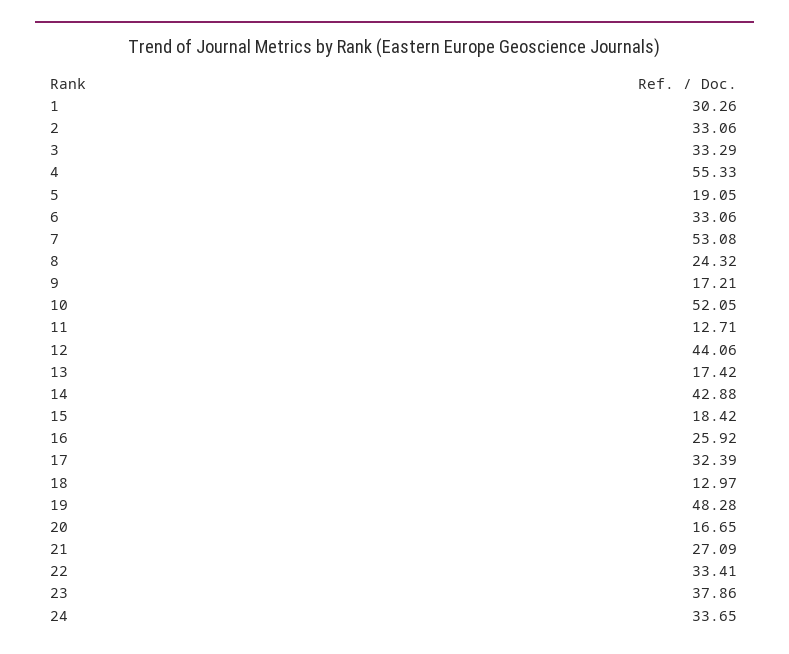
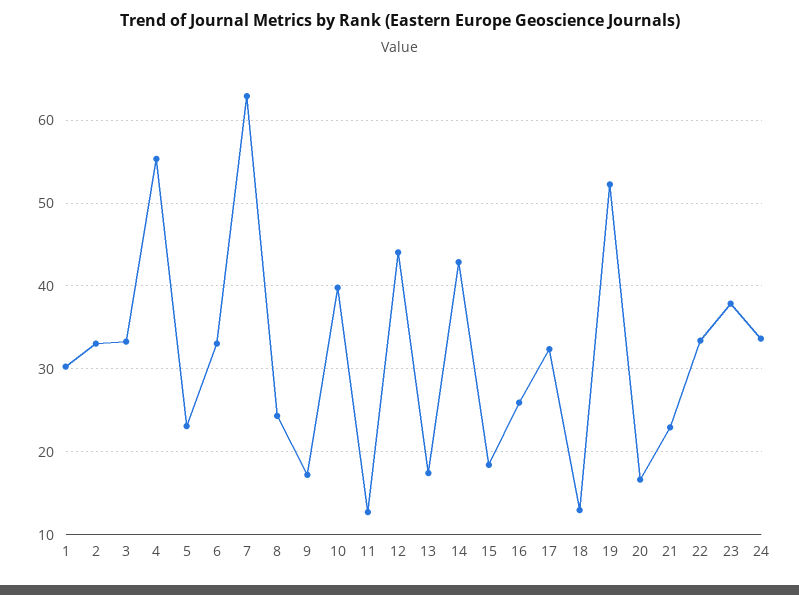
  {
    "1": 30.26,
    "2": 33.06,
    "3": 33.29,
    "4": 55.33,
-   "5": 19.05,
+   "5": 23,
    "6": 33.06,
-   "7": 53.08,
+   "7": 63,
    "8": 24.32,
    "9": 17.21,
-   "10": 52.05,
+   "10": 40,
    "11": 12.71,
    "12": 44.06,
    "13": 17.42,
    "14": 42.88,
    "15": 18.42,
    "16": 25.92,
    "17": 32.39,
    "18": 12.97,
-   "19": 48.28,
+   "19": 52,
    "20": 16.65,
-   "21": 27.09,
+   "21": 23,
    "22": 33.41,
    "23": 37.86,
    "24": 33.65
  }

